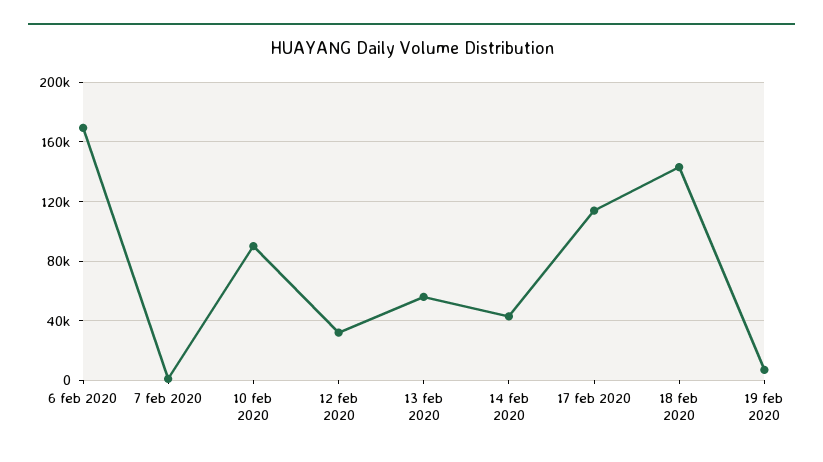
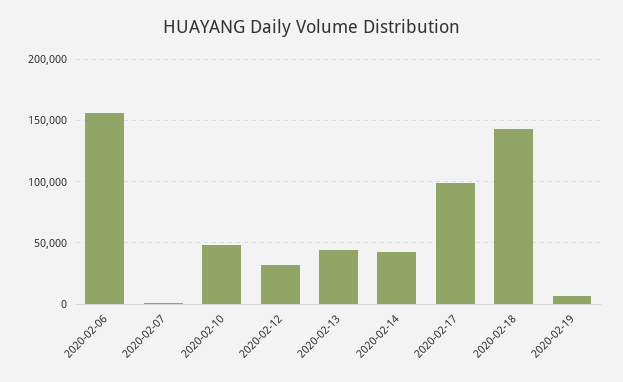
  {
-   "6 feb 2020": 170000,
+   "6 feb 2020": 155000,
    "7 feb 2020": 0,
-   "10 feb 2020": 90000,
+   "10 feb 2020": 50000,
    "12 feb 2020": 30000,
-   "13 feb 2020": 55000,
+   "13 feb 2020": 45000,
    "14 feb 2020": 45000,
-   "17 feb 2020": 115000,
+   "17 feb 2020": 100000,
    "18 feb 2020": 145000,
    "19 feb 2020": 5000
  }

